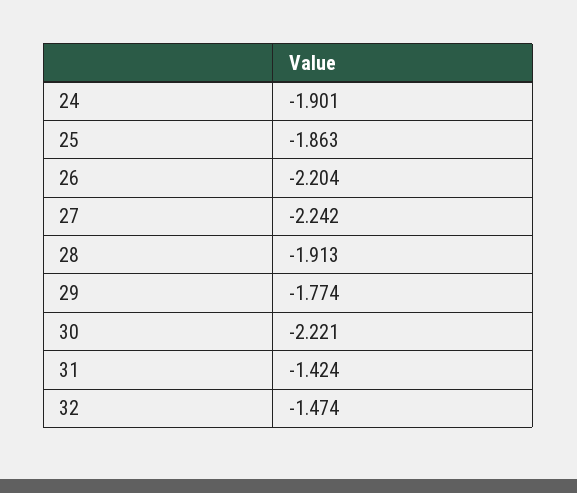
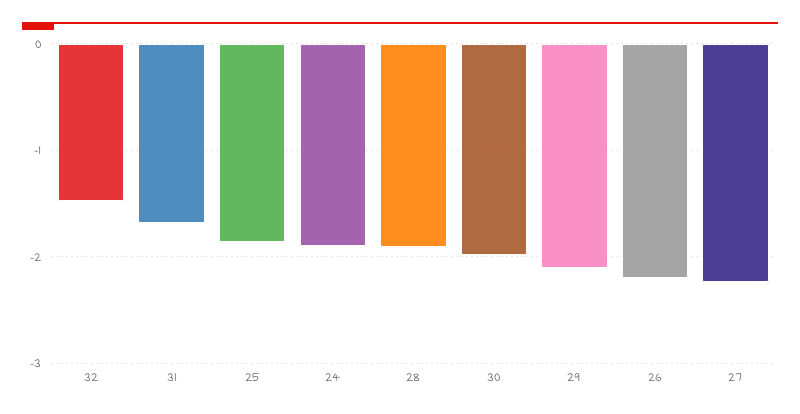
  {
    "24": -1.901,
    "25": -1.863,
    "26": -2.204,
    "27": -2.242,
    "28": -1.913,
-   "29": -1.774,
+   "29": -2.1,
-   "30": -2.221,
+   "30": -2,
-   "31": -1.424,
+   "31": -1.7,
    "32": -1.474
  }

